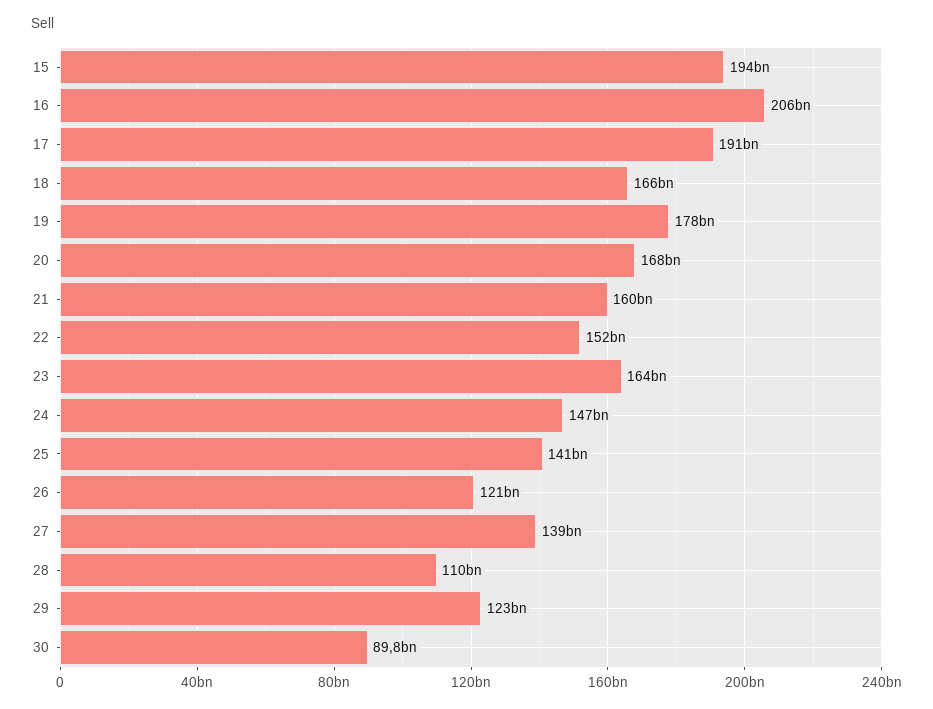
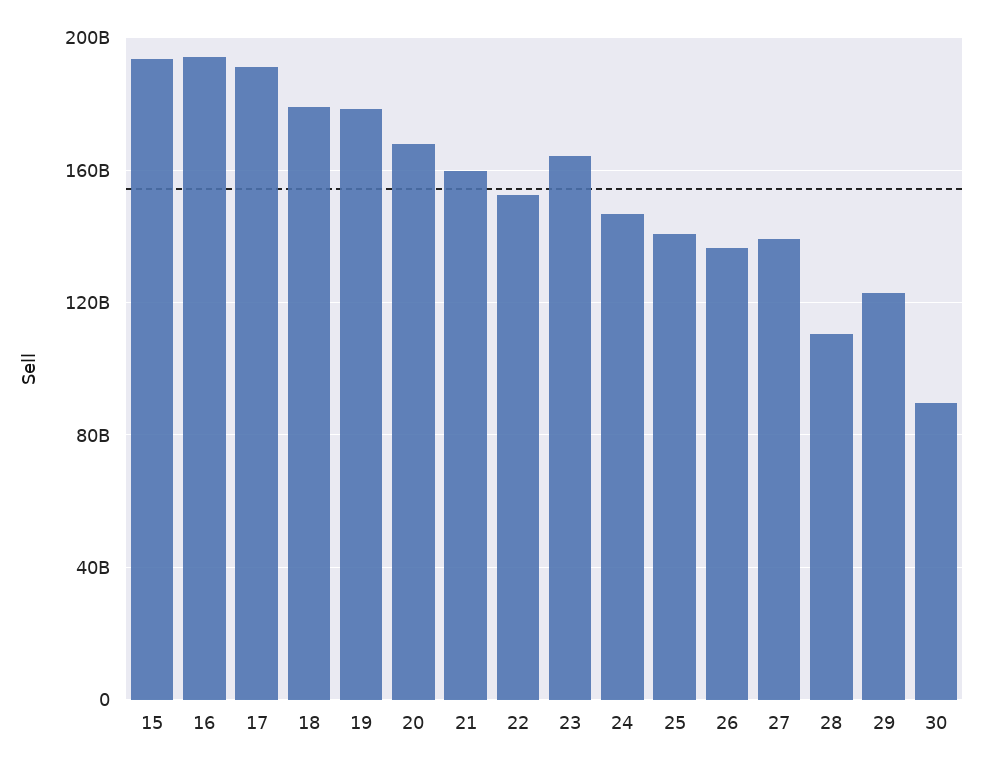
  {
    "15": 194000000000,
-   "16": 206000000000,
+   "16": 195000000000,
    "17": 191000000000,
-   "18": 166000000000,
+   "18": 180000000000,
    "19": 178000000000,
    "20": 168000000000,
    "21": 160000000000,
    "22": 152000000000,
    "23": 164000000000,
    "24": 147000000000,
    "25": 141000000000,
-   "26": 121000000000,
+   "26": 135000000000,
    "27": 139000000000,
    "28": 110000000000,
    "29": 123000000000,
    "30": 89800000000
  }

